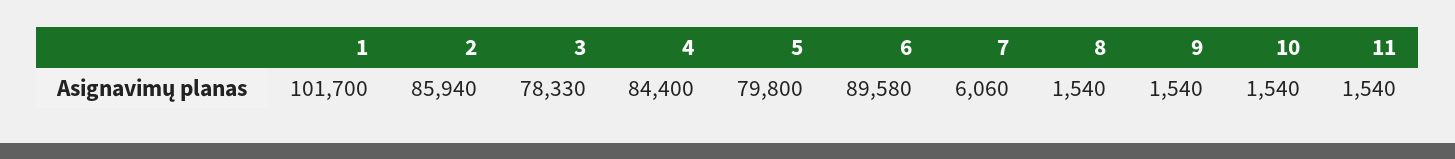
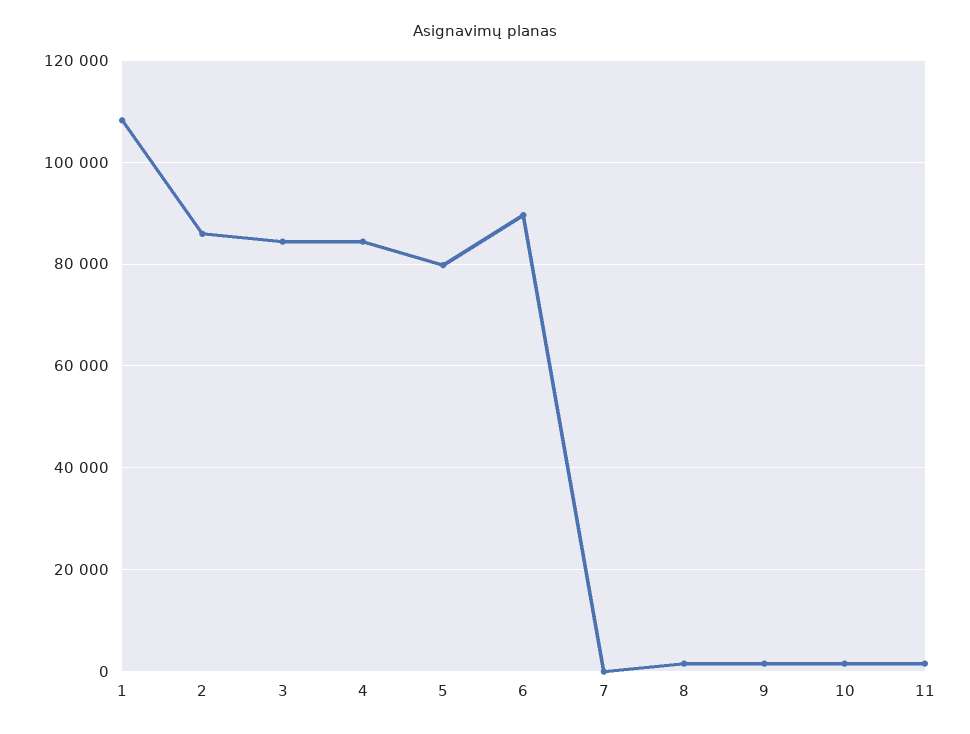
  {
-   "1": 101700,
+   "1": 108000,
    "2": 85940,
-   "3": 78330,
+   "3": 84000,
    "4": 84400,
    "5": 79800,
    "6": 89580,
-   "7": 6060,
+   "7": 0,
    "8": 1540,
    "9": 1540,
    "10": 1540,
    "11": 1540
  }

